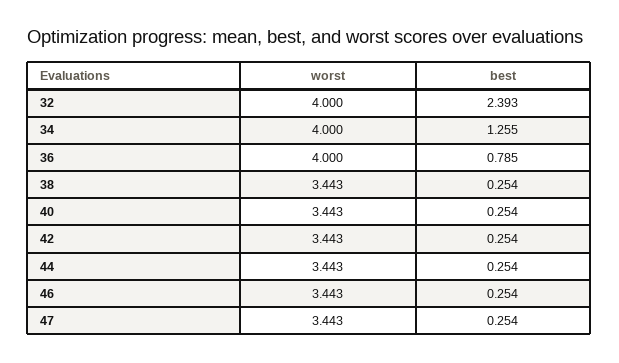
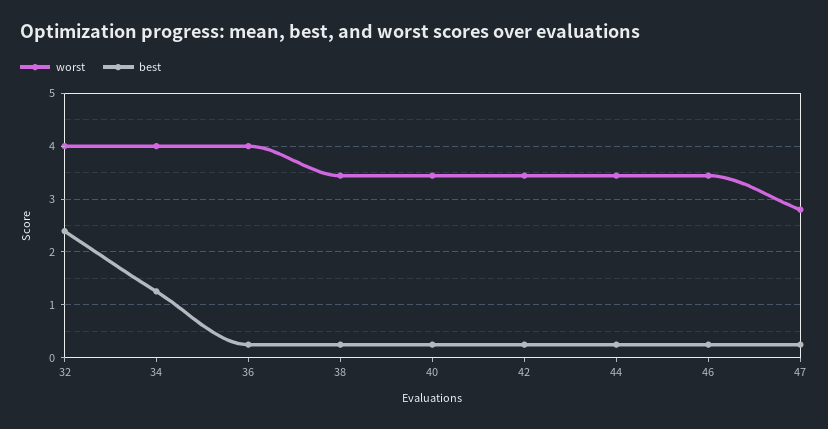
  {
    "worst": {
      "32": 4,
      "34": 4,
      "36": 4,
      "38": 3.443,
      "40": 3.443,
      "42": 3.443,
      "44": 3.443,
      "46": 3.443,
-     "47": 3.443
+     "47": 2.8
    },
    "best": {
      "32": 2.393,
      "34": 1.255,
-     "36": 0.785,
+     "36": 0.2,
      "38": 0.254,
      "40": 0.254,
      "42": 0.254,
      "44": 0.254,
      "46": 0.254,
      "47": 0.254
    }
  }

